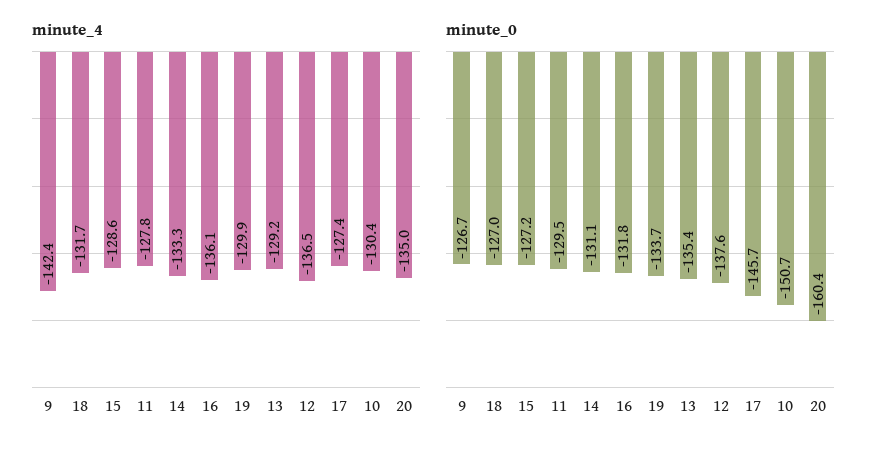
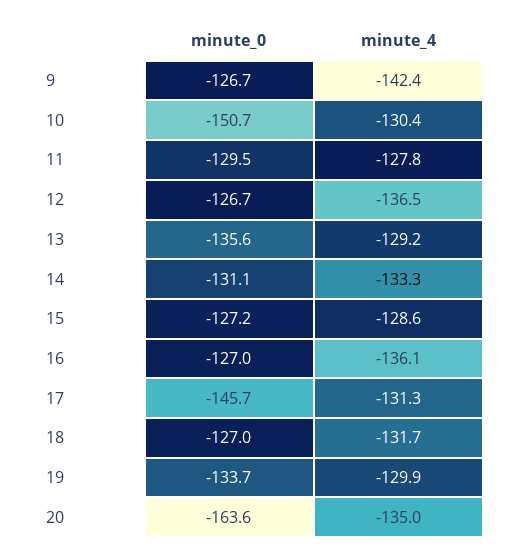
  {
    "minute_4": {
      "9": -142.4,
      "18": -131.7,
      "15": -128.6,
      "11": -127.8,
      "14": -133.3,
      "16": -136.1,
      "19": -129.9,
      "13": -129.2,
      "12": -136.5,
-     "17": -127.4,
+     "17": -131.3,
      "10": -130.4,
      "20": -135
    },
    "minute_0": {
      "9": -126.7,
      "18": -127,
      "15": -127.2,
      "11": -129.5,
      "14": -131.1,
-     "16": -131.8,
+     "16": -127,
      "19": -133.7,
-     "13": -135.4,
+     "13": -135.6,
-     "12": -137.6,
+     "12": -126.7,
      "17": -145.7,
      "10": -150.7,
-     "20": -160.4
+     "20": -163.6
    }
  }

